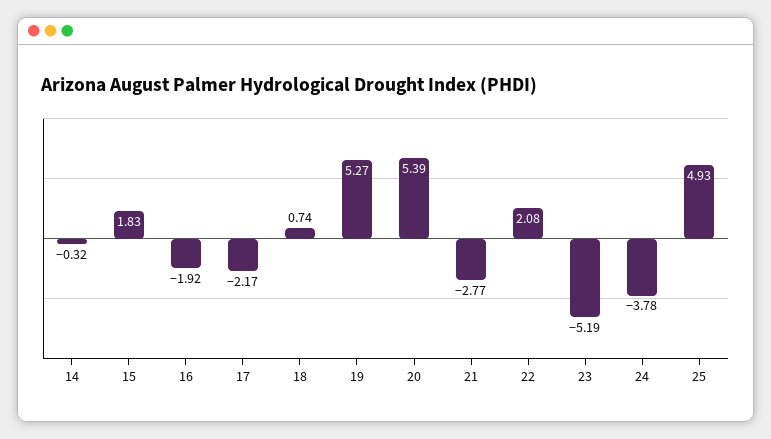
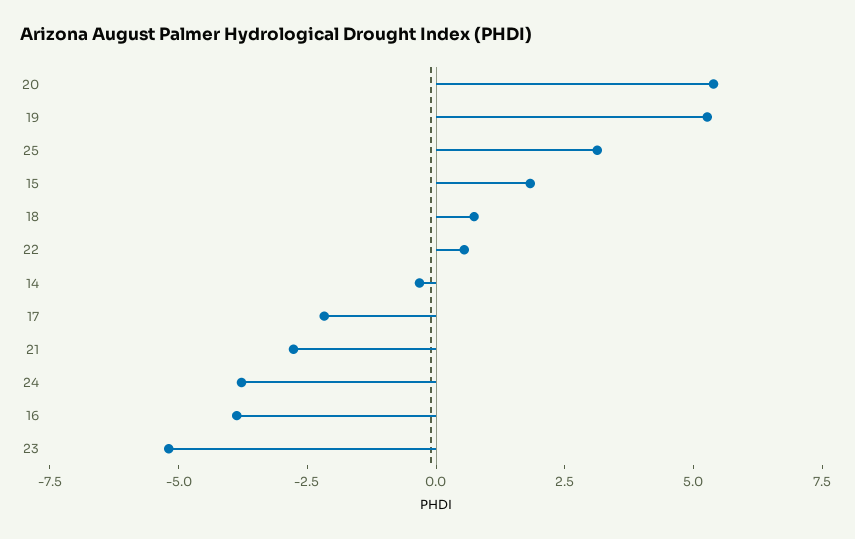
  {
    "14": -0.32,
    "15": 1.83,
-   "16": -1.92,
+   "16": -4,
    "17": -2.17,
    "18": 0.74,
    "19": 5.27,
    "20": 5.39,
    "21": -2.77,
-   "22": 2.08,
+   "22": 0.5,
    "23": -5.19,
    "24": -3.78,
-   "25": 4.93
+   "25": 3
  }

